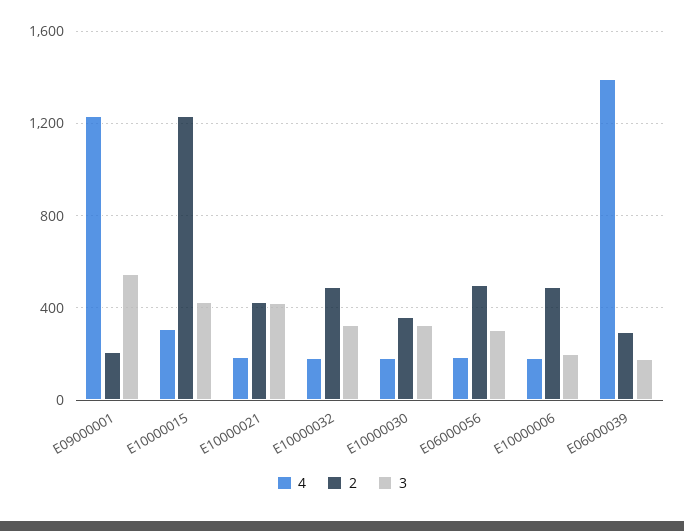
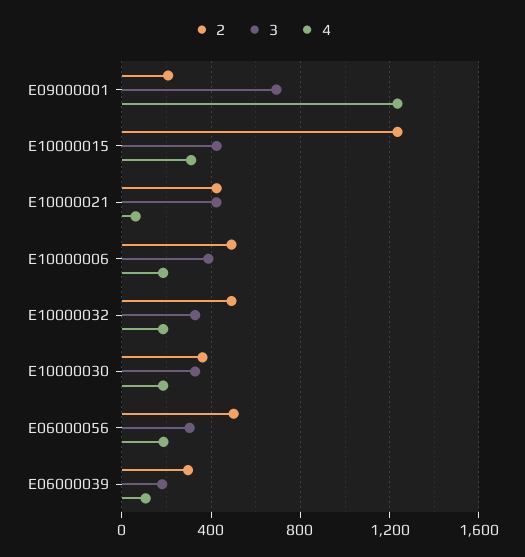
  {
    "4": {
      "E09000001": 1250,
      "E10000015": 300,
-     "E10000021": 200,
+     "E10000021": 50,
      "E10000032": 200,
      "E10000030": 200,
      "E06000056": 200,
      "E10000006": 200,
-     "E06000039": 1400
+     "E06000039": 100
    },
    "2": {
      "E09000001": 200,
      "E10000015": 1250,
      "E10000021": 400,
      "E10000032": 500,
      "E10000030": 350,
      "E06000056": 500,
      "E10000006": 500,
      "E06000039": 300
    },
    "3": {
-     "E09000001": 550,
+     "E09000001": 700,
      "E10000015": 400,
      "E10000021": 400,
      "E10000032": 350,
      "E10000030": 350,
      "E06000056": 300,
-     "E10000006": 200,
+     "E10000006": 400,
      "E06000039": 200
    }
  }

